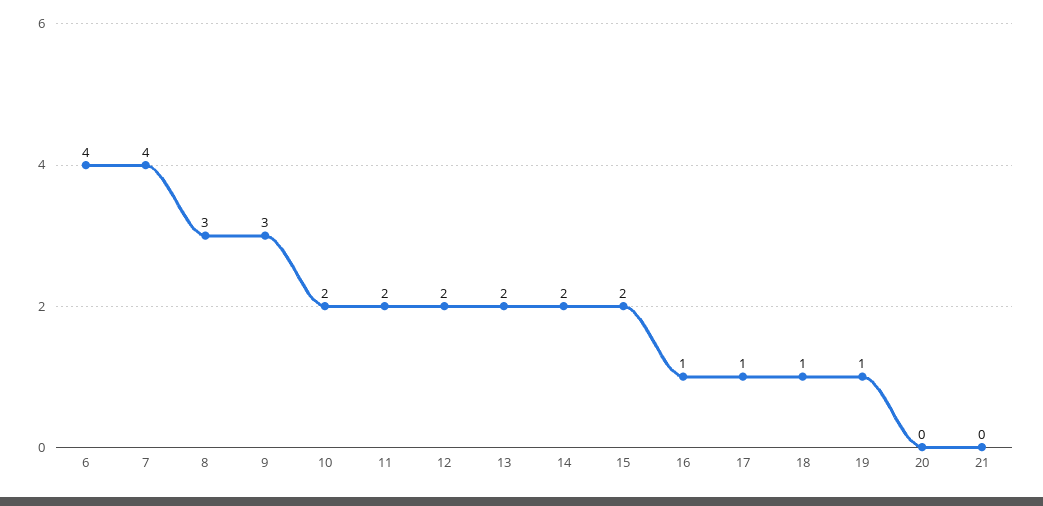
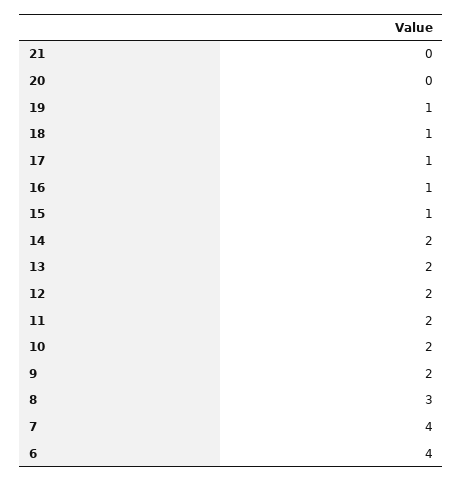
  {
    "6": 4,
    "7": 4,
    "8": 3,
-   "9": 3,
+   "9": 2,
    "10": 2,
    "11": 2,
    "12": 2,
    "13": 2,
    "14": 2,
-   "15": 2,
+   "15": 1,
    "16": 1,
    "17": 1,
    "18": 1,
    "19": 1,
    "20": 0,
    "21": 0
  }

